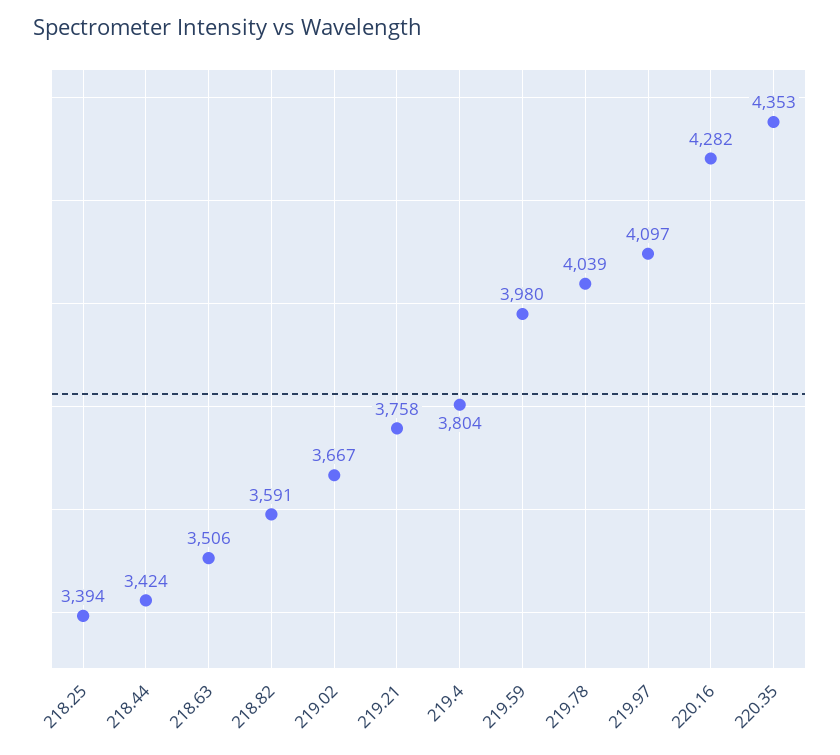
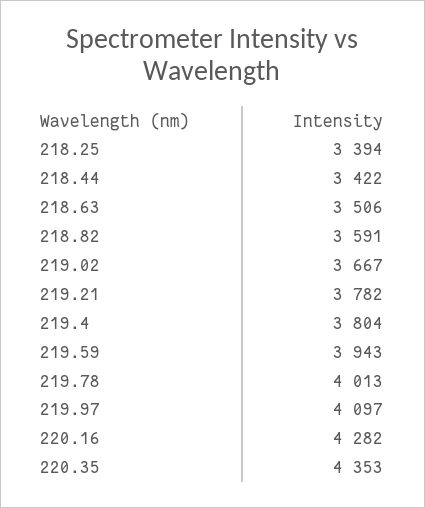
  {
    "218.25": 3394,
-   "218.44": 3424,
+   "218.44": 3422,
    "218.63": 3506,
    "218.82": 3591,
    "219.02": 3667,
-   "219.21": 3758,
+   "219.21": 3782,
    "219.4": 3804,
-   "219.59": 3980,
+   "219.59": 3943,
-   "219.78": 4039,
+   "219.78": 4013,
    "219.97": 4097,
    "220.16": 4282,
    "220.35": 4353
  }

